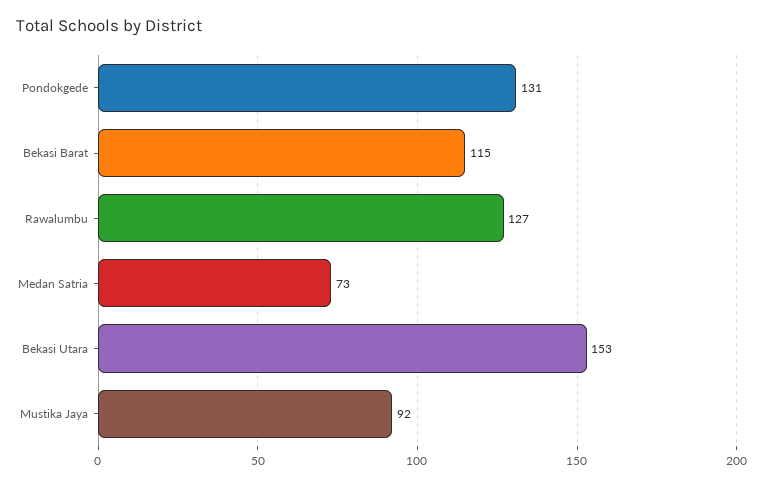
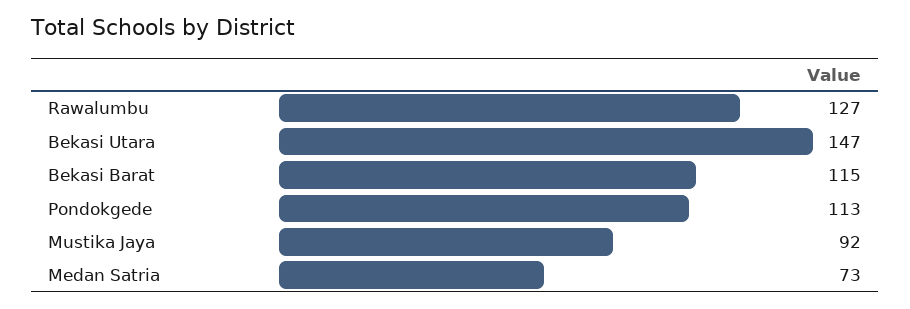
  {
-   "Pondokgede": 131,
+   "Pondokgede": 113,
    "Bekasi Barat": 115,
    "Rawalumbu": 127,
    "Medan Satria": 73,
-   "Bekasi Utara": 153,
+   "Bekasi Utara": 147,
    "Mustika Jaya": 92
  }

